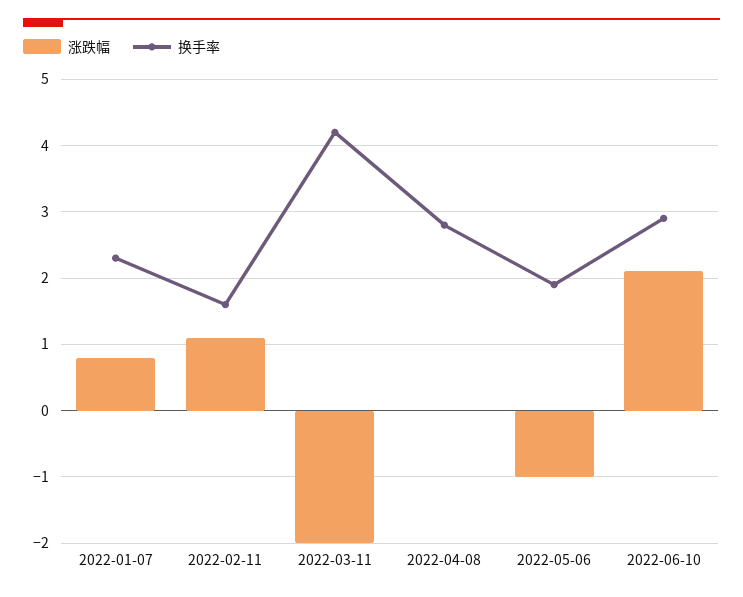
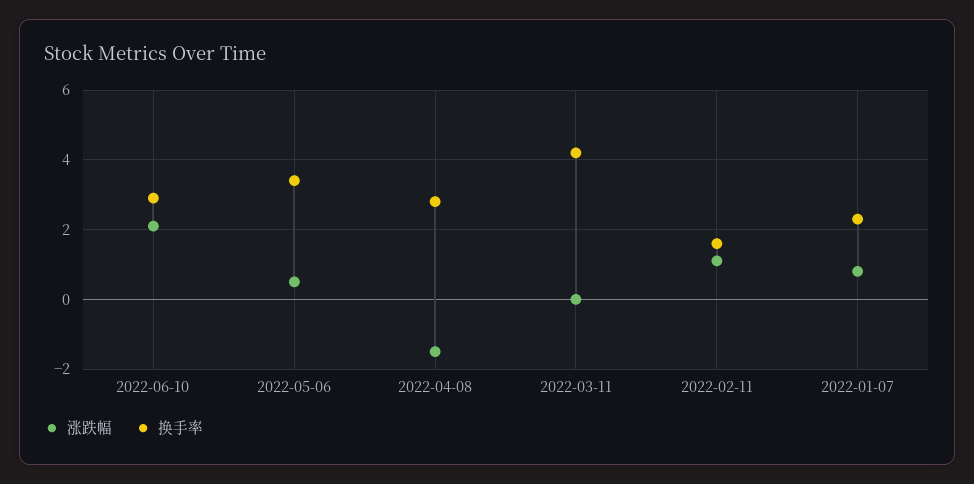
  {
    "涨跌幅": {
      "2022-01-07": 0.8,
      "2022-02-11": 1.1,
-     "2022-03-11": -2,
+     "2022-03-11": 0,
-     "2022-04-08": 0,
+     "2022-04-08": -1.5,
-     "2022-05-06": -1,
+     "2022-05-06": 0.5,
      "2022-06-10": 2.1
    },
    "换手率": {
      "2022-01-07": 2.3,
      "2022-02-11": 1.6,
      "2022-03-11": 4.2,
      "2022-04-08": 2.8,
-     "2022-05-06": 1.9,
+     "2022-05-06": 3.5,
      "2022-06-10": 2.9
    }
  }

